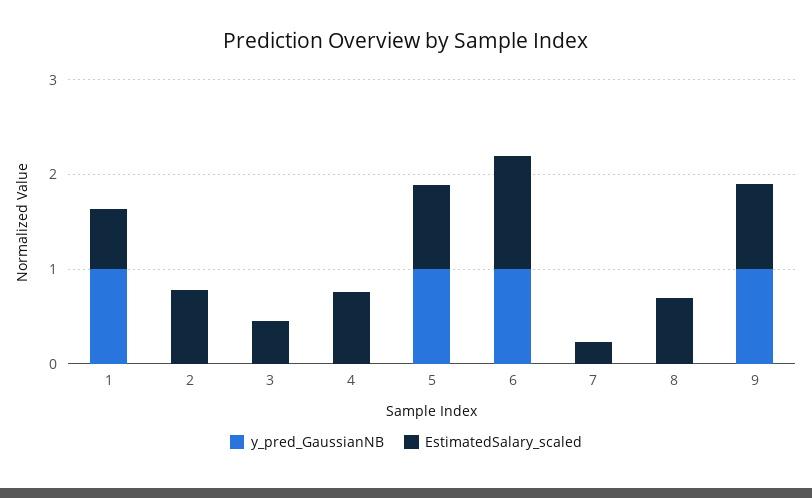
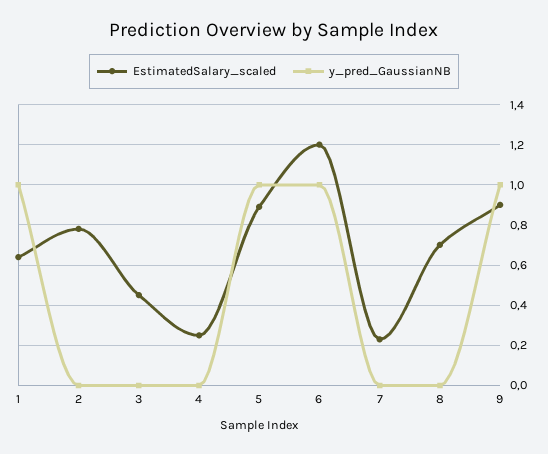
  {
    "y_pred_GaussianNB": {
      "1": 1,
      "2": 0,
      "3": 0,
      "4": 0,
      "5": 1,
      "6": 1,
      "7": 0,
      "8": 0,
      "9": 1
    },
    "EstimatedSalary_scaled": {
      "1": 0.65,
      "2": 0.8,
      "3": 0.45,
-     "4": 0.8,
+     "4": 0.25,
      "5": 0.9,
      "6": 1.2,
      "7": 0.25,
      "8": 0.7,
      "9": 0.9
    }
  }

